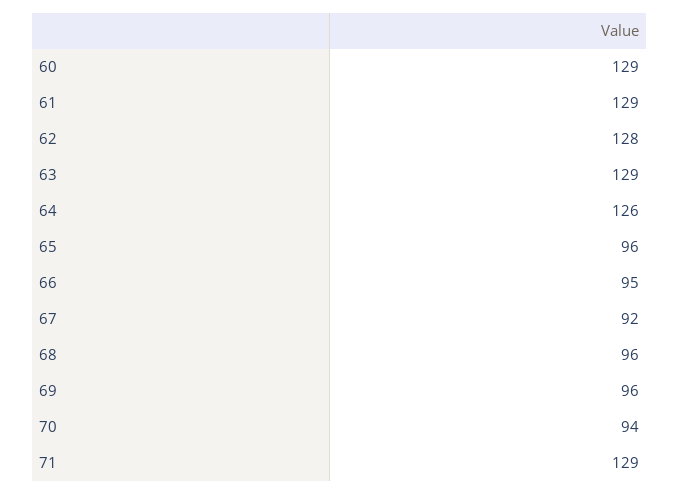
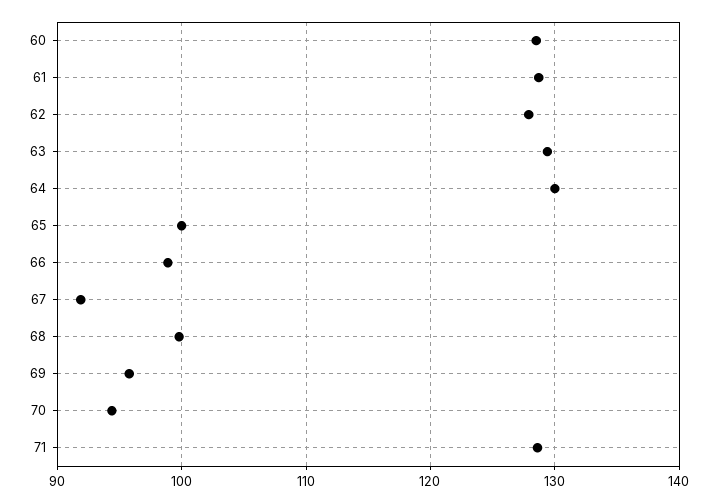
  {
    "60": 129,
    "61": 129,
    "62": 128,
    "63": 129,
-   "64": 126,
+   "64": 130,
-   "65": 96,
+   "65": 100,
-   "66": 95,
+   "66": 99,
    "67": 92,
-   "68": 96,
+   "68": 100,
    "69": 96,
    "70": 94,
    "71": 129
  }

